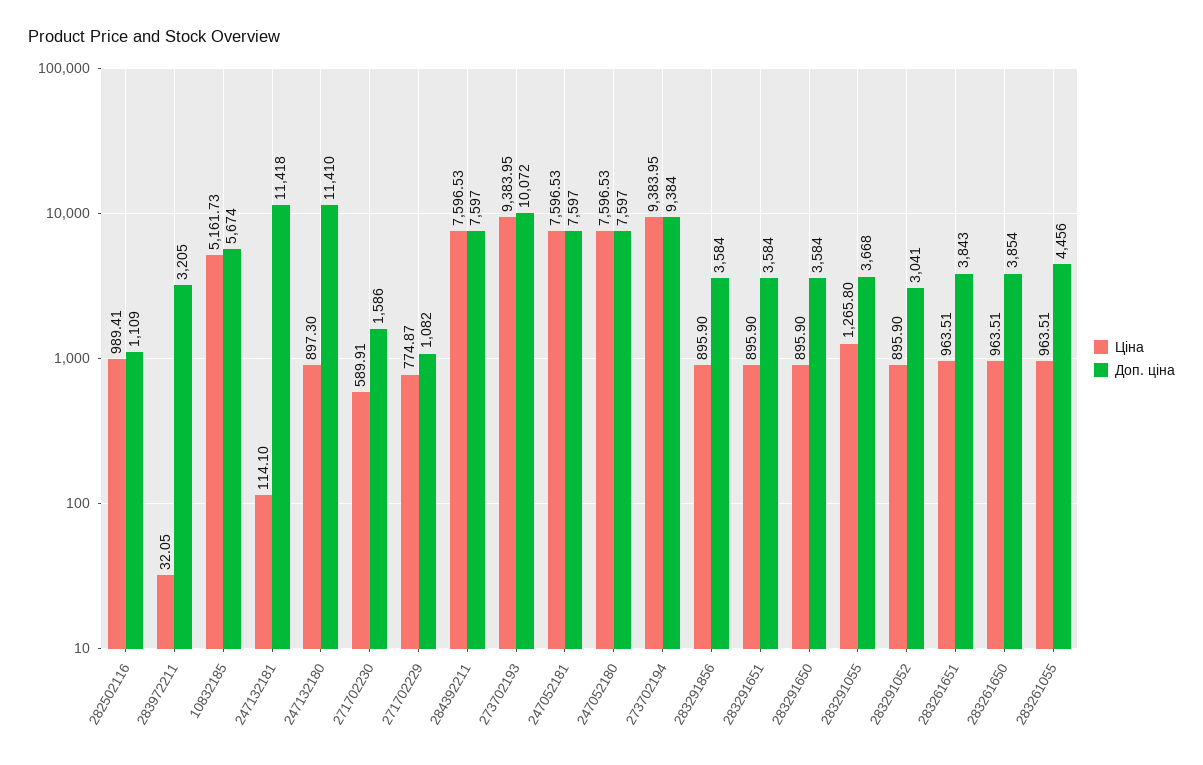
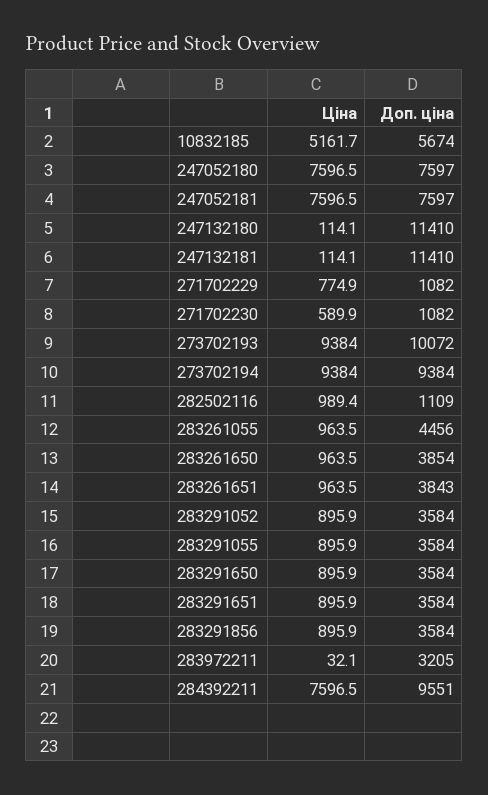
  {
    "Ціна": {
      "282502116": 989.41,
      "283972211": 32.05,
      "10832185": 5161.73,
      "247132181": 114.1,
-     "247132180": 897.3,
+     "247132180": 114.1,
      "271702230": 589.91,
      "271702229": 774.87,
      "284392211": 7596.53,
      "273702193": 9383.95,
      "247052181": 7596.53,
      "247052180": 7596.53,
      "273702194": 9383.95,
      "283291856": 895.9,
      "283291651": 895.9,
      "283291650": 895.9,
-     "283291055": 1265.8,
+     "283291055": 895.9,
      "283291052": 895.9,
      "283261651": 963.51,
      "283261650": 963.51,
      "283261055": 963.51
    },
    "Доп. ціна": {
      "282502116": 1109,
      "283972211": 3205,
      "10832185": 5674,
-     "247132181": 11418,
+     "247132181": 11410,
      "247132180": 11410,
-     "271702230": 1586,
+     "271702230": 1082,
      "271702229": 1082,
-     "284392211": 7597,
+     "284392211": 9551,
      "273702193": 10072,
      "247052181": 7597,
      "247052180": 7597,
      "273702194": 9384,
      "283291856": 3584,
      "283291651": 3584,
      "283291650": 3584,
-     "283291055": 3668,
+     "283291055": 3584,
-     "283291052": 3041,
+     "283291052": 3584,
      "283261651": 3843,
      "283261650": 3854,
      "283261055": 4456
    }
  }

